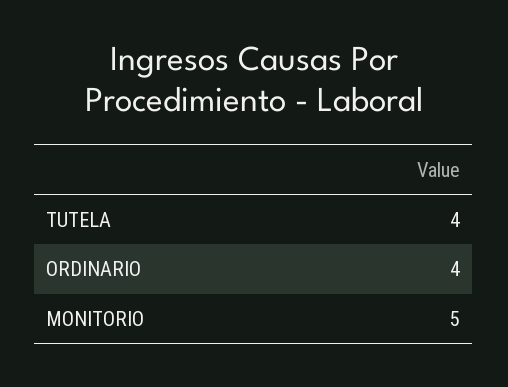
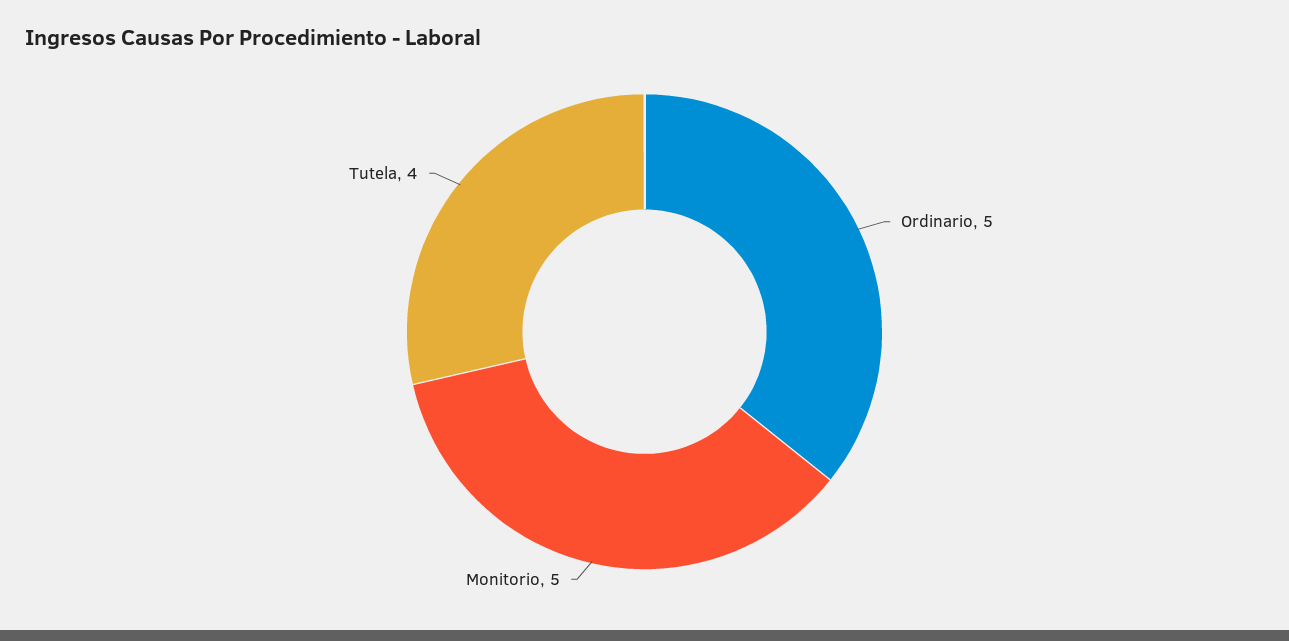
  {
    "TUTELA": 4,
-   "ORDINARIO": 4,
+   "ORDINARIO": 5,
    "MONITORIO": 5
  }

